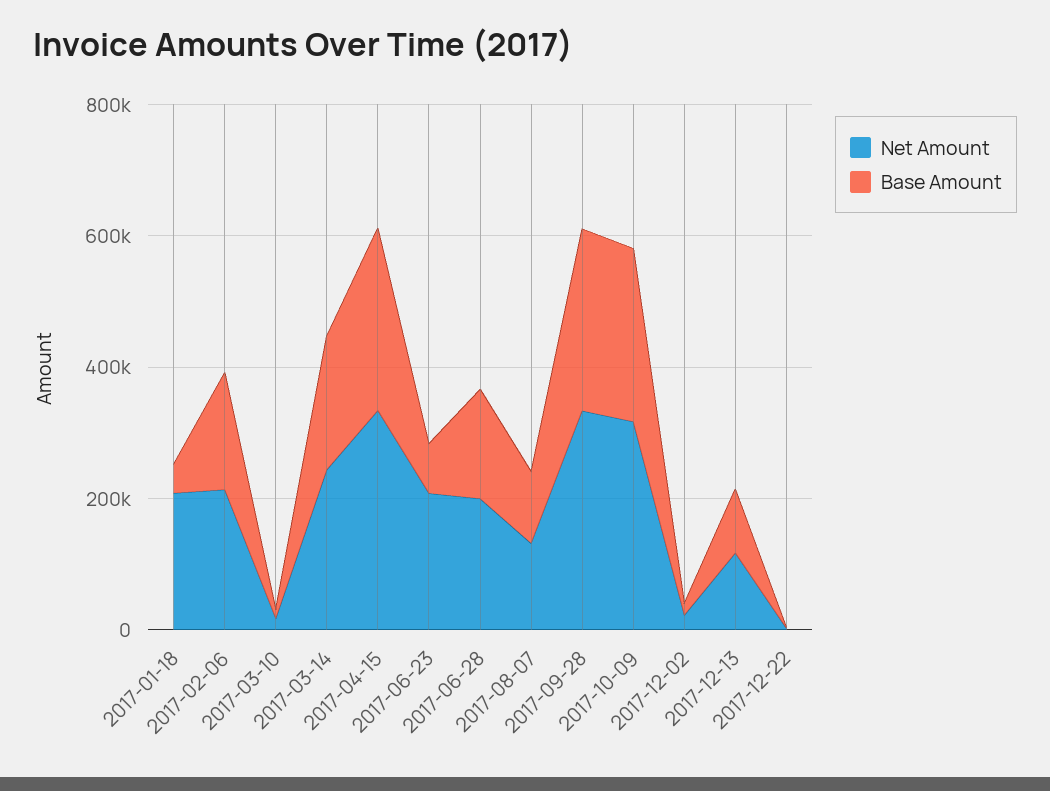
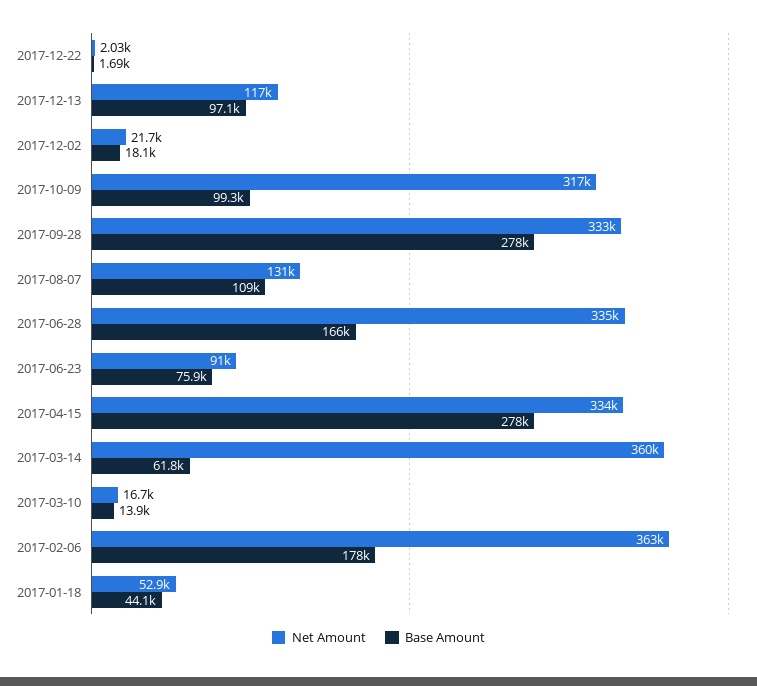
  {
    "Net Amount": {
-     "2017-01-18": 200000,
+     "2017-01-18": 52900,
-     "2017-02-06": 200000,
+     "2017-02-06": 363000,
      "2017-03-10": 16700,
-     "2017-03-14": 250000,
+     "2017-03-14": 360000,
      "2017-04-15": 334000,
-     "2017-06-23": 200000,
+     "2017-06-23": 91000,
-     "2017-06-28": 200000,
+     "2017-06-28": 335000,
      "2017-08-07": 131000,
      "2017-09-28": 333000,
      "2017-10-09": 317000,
      "2017-12-02": 21700,
      "2017-12-13": 117000,
      "2017-12-22": 2030
    },
    "Base Amount": {
      "2017-01-18": 44100,
      "2017-02-06": 178000,
      "2017-03-10": 13900,
-     "2017-03-14": 200000,
+     "2017-03-14": 61800,
      "2017-04-15": 278000,
      "2017-06-23": 75900,
      "2017-06-28": 166000,
      "2017-08-07": 109000,
      "2017-09-28": 278000,
-     "2017-10-09": 250000,
+     "2017-10-09": 99300,
      "2017-12-02": 18100,
      "2017-12-13": 97100,
      "2017-12-22": 1690
    }
  }

